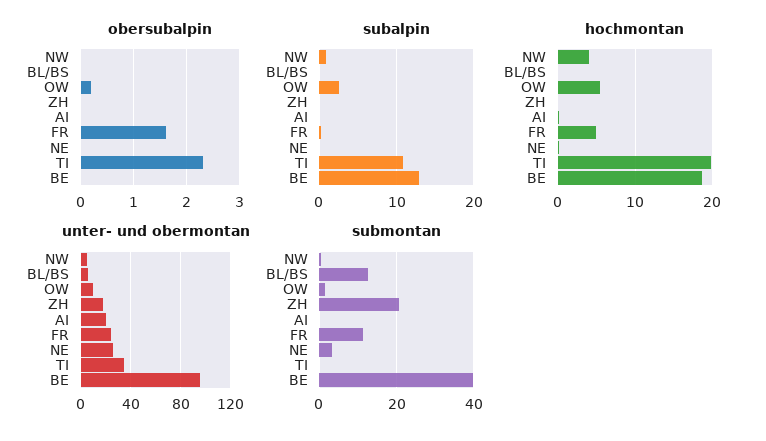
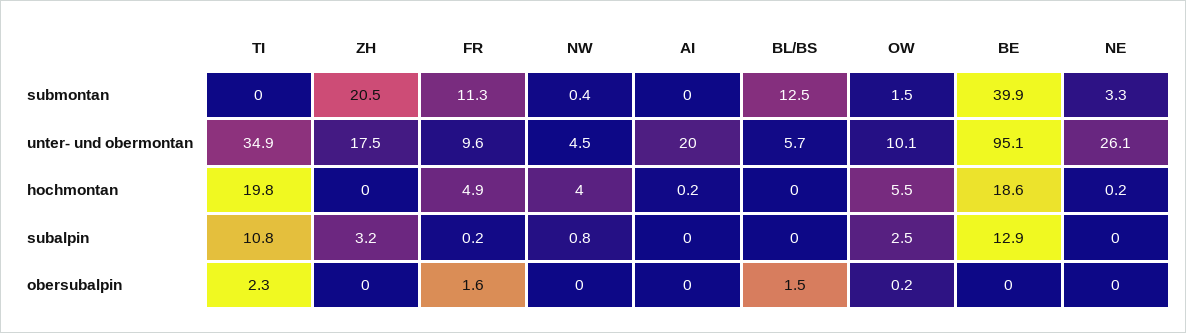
  {
    "obersubalpin": {
      "NW": 0,
-     "BL/BS": 0,
+     "BL/BS": 1.5,
      "OW": 0.2,
      "ZH": 0,
      "AI": 0,
      "FR": 1.6,
      "NE": 0,
      "TI": 2.3,
      "BE": 0
    },
    "subalpin": {
      "NW": 0.8,
      "BL/BS": 0,
      "OW": 2.5,
-     "ZH": 0,
+     "ZH": 3.2,
      "AI": 0,
      "FR": 0.2,
      "NE": 0,
      "TI": 10.8,
      "BE": 12.9
    },
    "hochmontan": {
      "NW": 4,
      "BL/BS": 0,
      "OW": 5.5,
      "ZH": 0,
      "AI": 0.2,
      "FR": 4.9,
      "NE": 0.2,
      "TI": 19.8,
      "BE": 18.6
    },
    "unter- und obermontan": {
      "NW": 4.5,
      "BL/BS": 5.7,
      "OW": 10.1,
      "ZH": 17.5,
      "AI": 20,
-     "FR": 25,
+     "FR": 9.6,
      "NE": 26.1,
      "TI": 34.9,
      "BE": 95.1
    },
    "submontan": {
      "NW": 0.4,
      "BL/BS": 12.5,
      "OW": 1.5,
      "ZH": 20.5,
      "AI": 0,
      "FR": 11.3,
      "NE": 3.3,
      "TI": 0,
      "BE": 39.9
    }
  }

